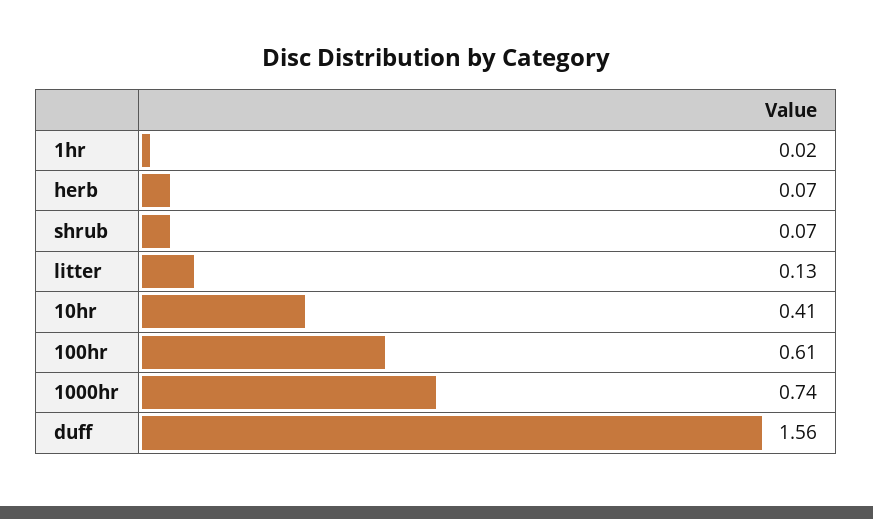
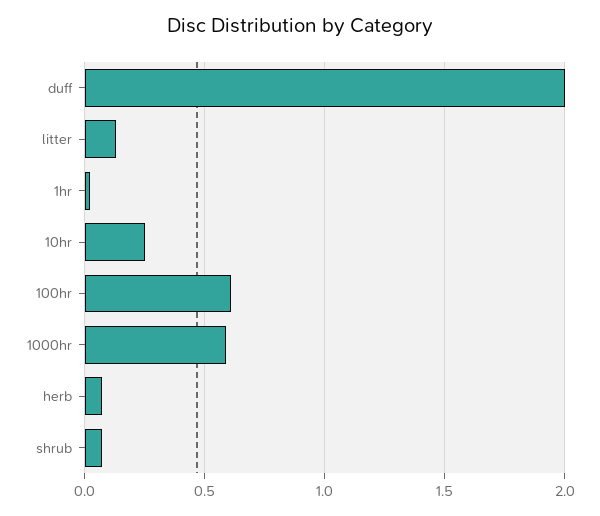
  {
    "1hr": 0.02,
    "herb": 0.07,
    "shrub": 0.07,
    "litter": 0.13,
-   "10hr": 0.41,
+   "10hr": 0.25,
    "100hr": 0.61,
-   "1000hr": 0.74,
+   "1000hr": 0.6,
-   "duff": 1.56
+   "duff": 2
  }

